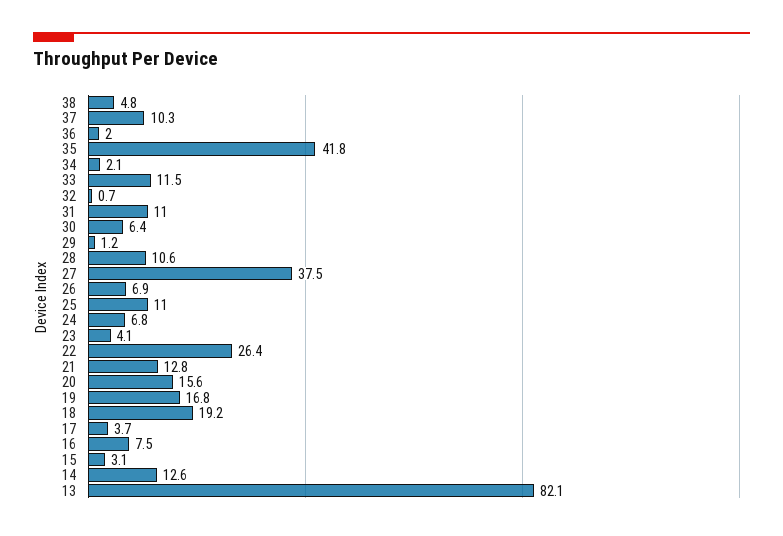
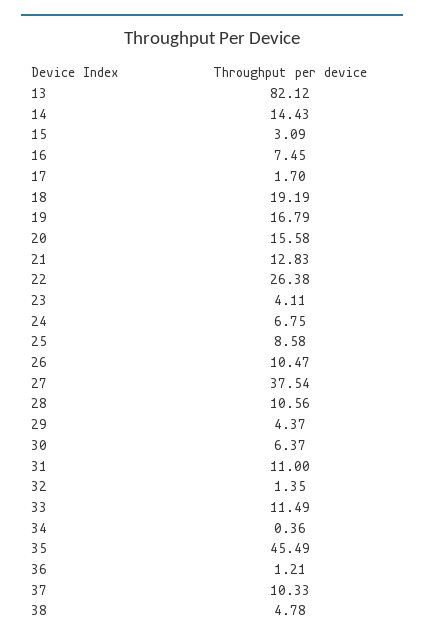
  {
    "38": 4.78,
    "37": 10.33,
-   "36": 2,
+   "36": 1.21,
-   "35": 41.8,
+   "35": 45.49,
-   "34": 2.1,
+   "34": 0.36,
    "33": 11.49,
-   "32": 0.7,
+   "32": 1.35,
    "31": 11,
    "30": 6.37,
-   "29": 1.2,
+   "29": 4.37,
    "28": 10.56,
    "27": 37.54,
-   "26": 6.9,
+   "26": 10.47,
-   "25": 11,
+   "25": 8.58,
    "24": 6.75,
    "23": 4.11,
    "22": 26.38,
    "21": 12.83,
    "20": 15.58,
    "19": 16.79,
    "18": 19.19,
-   "17": 3.7,
+   "17": 1.7,
    "16": 7.45,
    "15": 3.09,
-   "14": 12.6,
+   "14": 14.43,
    "13": 82.12
  }

